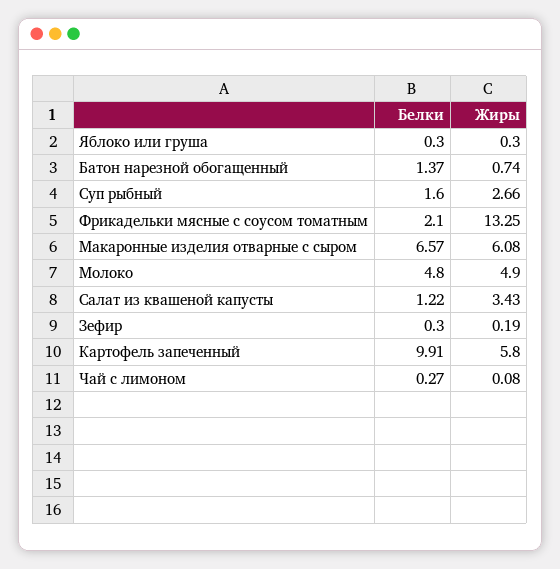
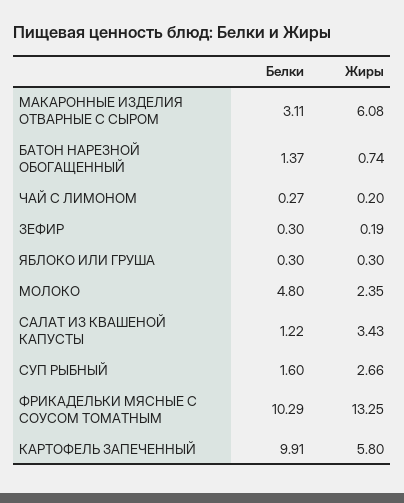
  {
    "Белки": {
      "Яблоко или груша": 0.3,
      "Батон нарезной обогащенный": 1.37,
      "Суп рыбный": 1.6,
-     "Фрикадельки мясные с соусом томатным": 2.1,
+     "Фрикадельки мясные с соусом томатным": 10.29,
-     "Макаронные изделия отварные с сыром": 6.57,
+     "Макаронные изделия отварные с сыром": 3.11,
      "Молоко": 4.8,
      "Салат из квашеной капусты": 1.22,
      "Зефир": 0.3,
      "Картофель запеченный": 9.91,
      "Чай с лимоном": 0.27
    },
    "Жиры": {
      "Яблоко или груша": 0.3,
      "Батон нарезной обогащенный": 0.74,
      "Суп рыбный": 2.66,
      "Фрикадельки мясные с соусом томатным": 13.25,
      "Макаронные изделия отварные с сыром": 6.08,
-     "Молоко": 4.9,
+     "Молоко": 2.35,
      "Салат из квашеной капусты": 3.43,
      "Зефир": 0.19,
      "Картофель запеченный": 5.8,
-     "Чай с лимоном": 0.08
+     "Чай с лимоном": 0.2
    }
  }

